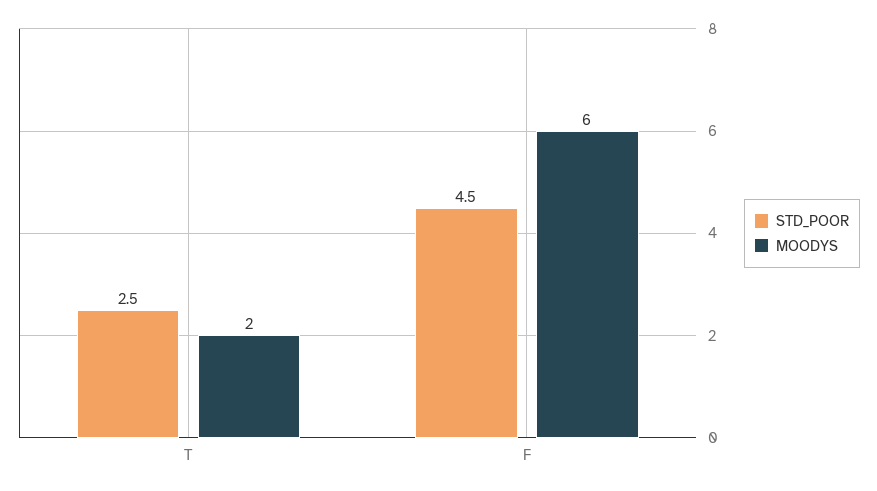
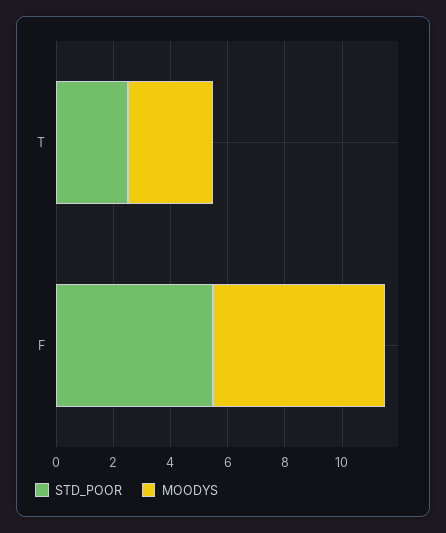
  {
    "STD_POOR": {
      "T": 2.5,
-     "F": 4.5
+     "F": 5.5
    },
    "MOODYS": {
-     "T": 2,
+     "T": 3,
      "F": 6
    }
  }

